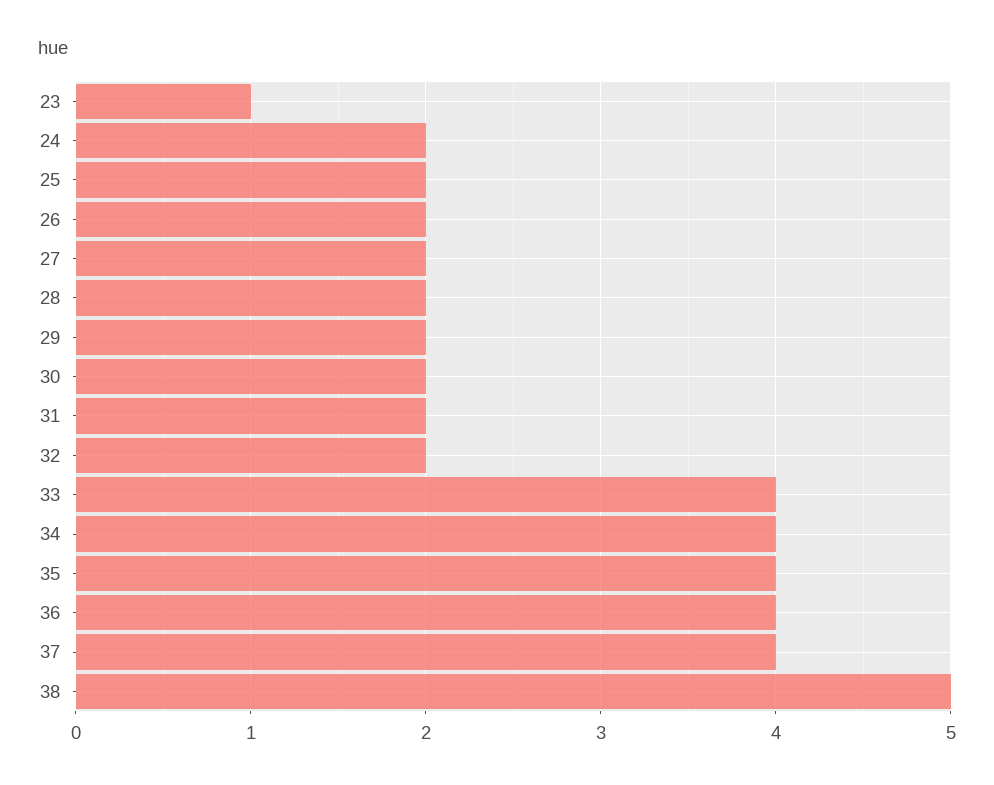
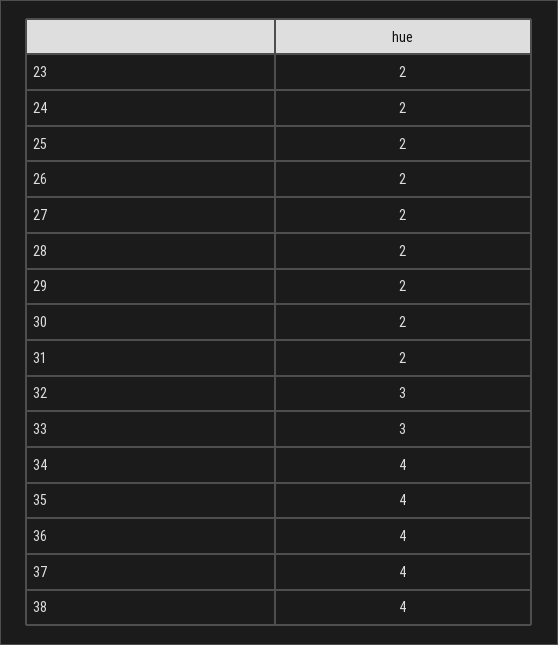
  {
-   "23": 1,
+   "23": 2,
    "24": 2,
    "25": 2,
    "26": 2,
    "27": 2,
    "28": 2,
    "29": 2,
    "30": 2,
    "31": 2,
-   "32": 2,
+   "32": 3,
-   "33": 4,
+   "33": 3,
    "34": 4,
    "35": 4,
    "36": 4,
    "37": 4,
-   "38": 5
+   "38": 4
  }

